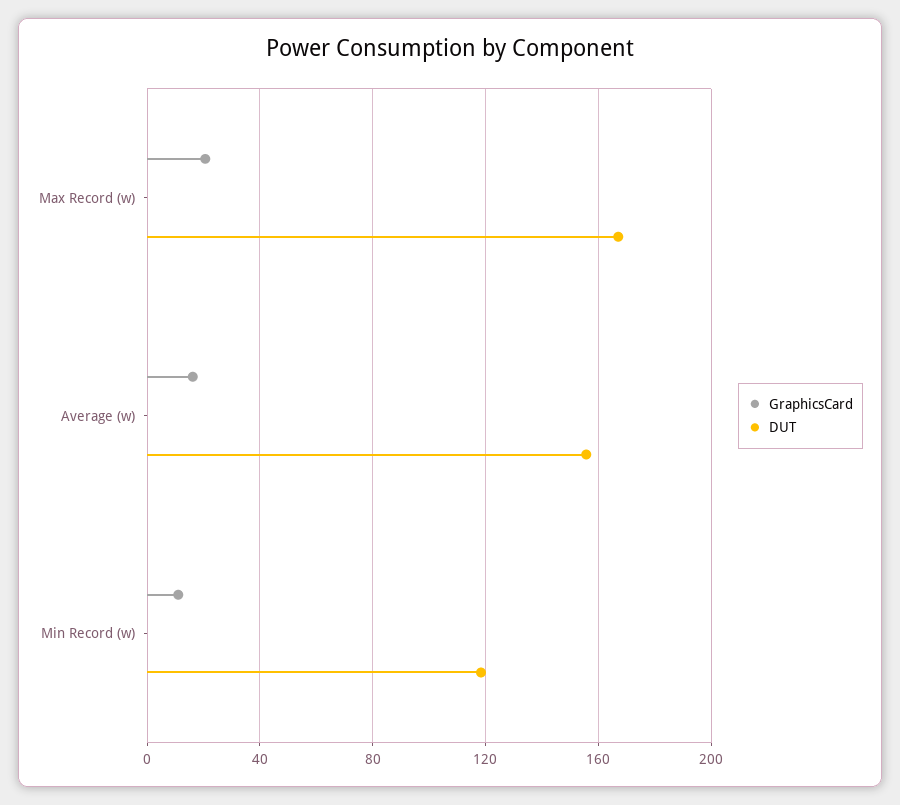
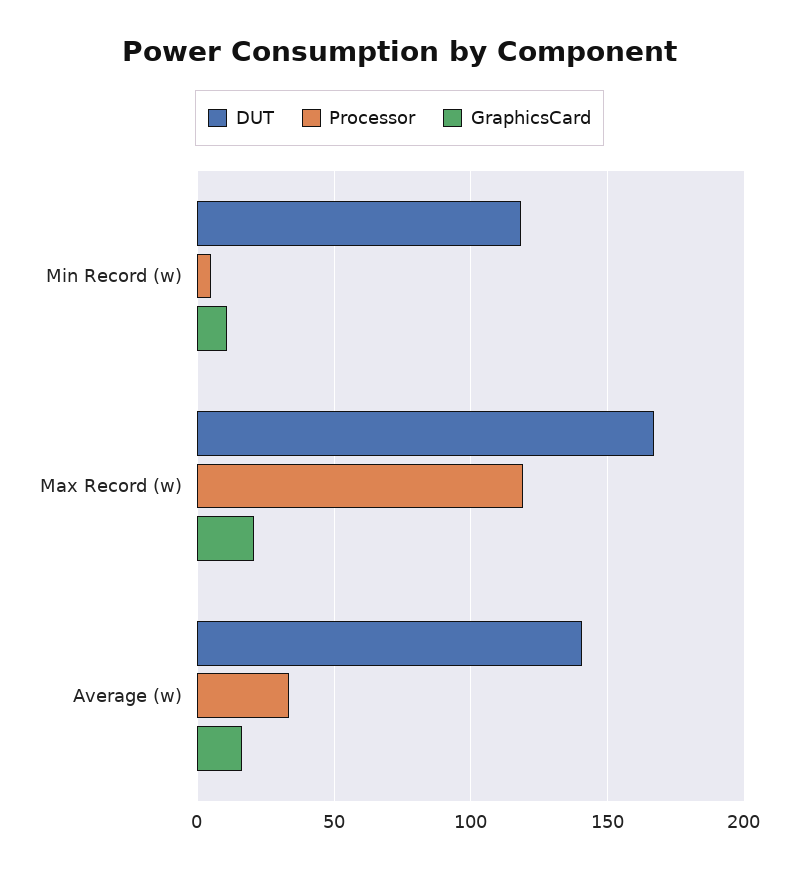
  {
    "GraphicsCard": {
      "Max Record (w)": 20,
      "Average (w)": 15,
      "Min Record (w)": 10
    },
    "DUT": {
      "Max Record (w)": 165,
-     "Average (w)": 155,
+     "Average (w)": 140,
      "Min Record (w)": 120
-   }
+   },
+   "Processor": {
+     "Min Record (w)": 5,
+     "Max Record (w)": 120,
+     "Average (w)": 35
+   }
  }

